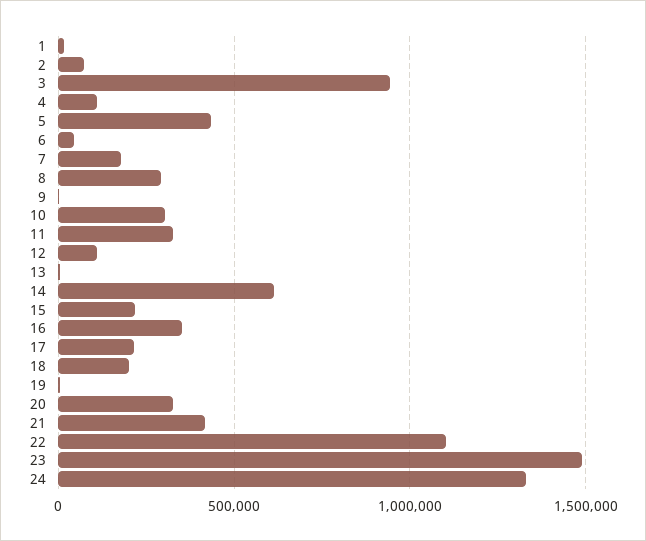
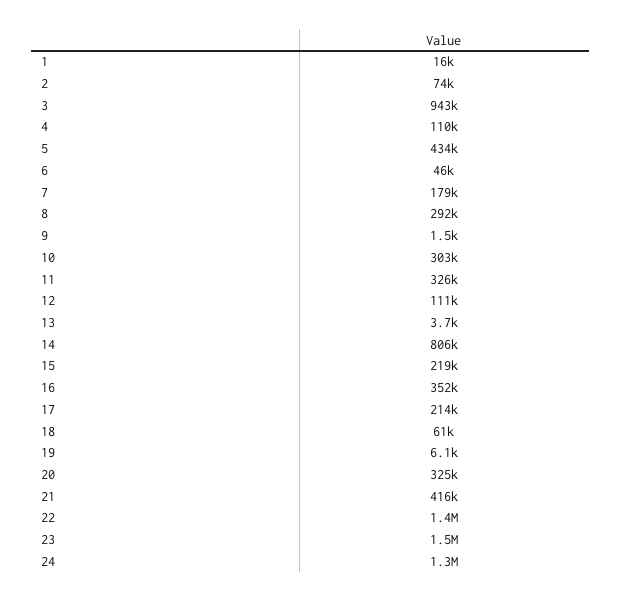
  {
    "1": 16000,
    "2": 74000,
    "3": 943000,
    "4": 110000,
    "5": 434000,
    "6": 46000,
    "7": 179000,
    "8": 292000,
    "9": 1500,
    "10": 303000,
    "11": 326000,
    "12": 111000,
    "13": 3700,
-   "14": 600000,
+   "14": 806000,
    "15": 219000,
    "16": 352000,
    "17": 214000,
-   "18": 200000,
+   "18": 61000,
    "19": 6100,
    "20": 325000,
    "21": 416000,
-   "22": 1100000,
+   "22": 1400000,
    "23": 1500000,
    "24": 1300000
  }

